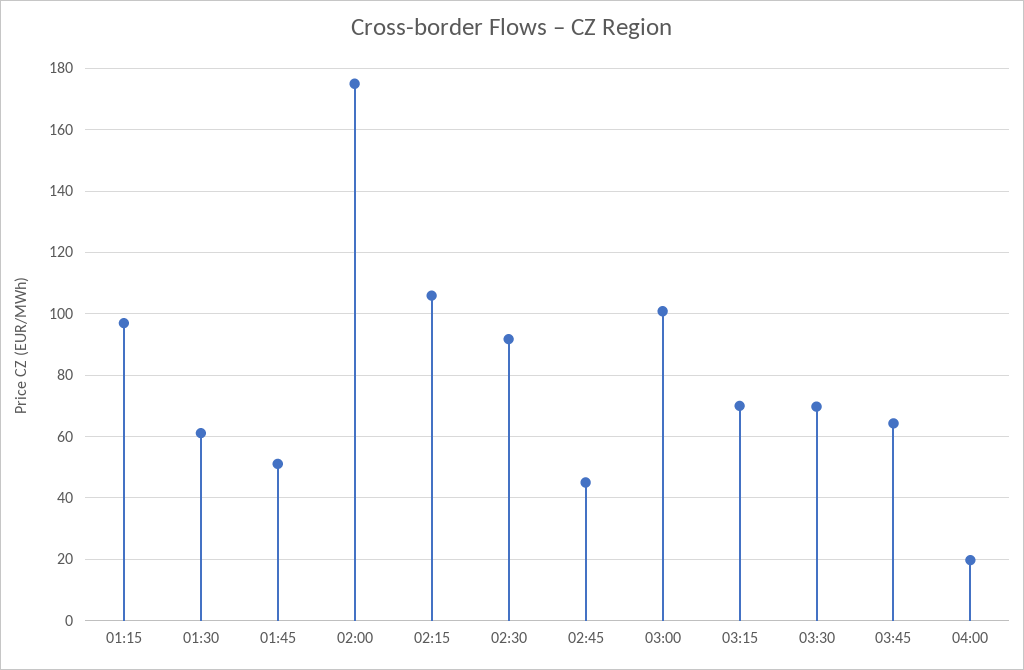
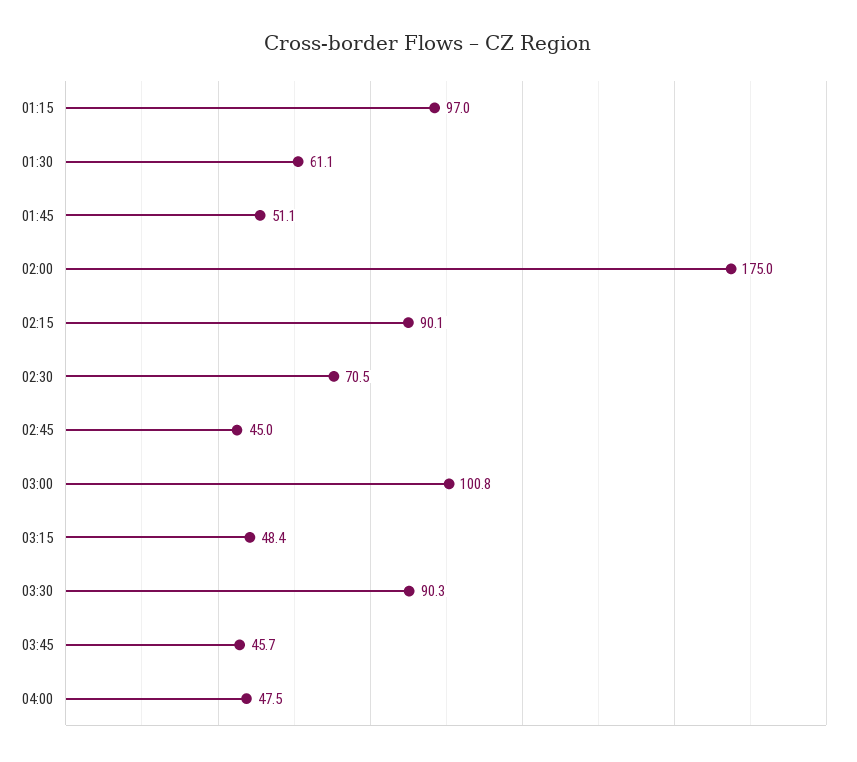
  {
    "01:15": 97,
    "01:30": 61.1,
    "01:45": 51.1,
    "02:00": 175,
-   "02:15": 106,
+   "02:15": 90.1,
-   "02:30": 92,
+   "02:30": 70.5,
    "02:45": 45,
    "03:00": 100.8,
-   "03:15": 70,
+   "03:15": 48.4,
-   "03:30": 70,
+   "03:30": 90.3,
-   "03:45": 64,
+   "03:45": 45.7,
-   "04:00": 20
+   "04:00": 47.5
  }

